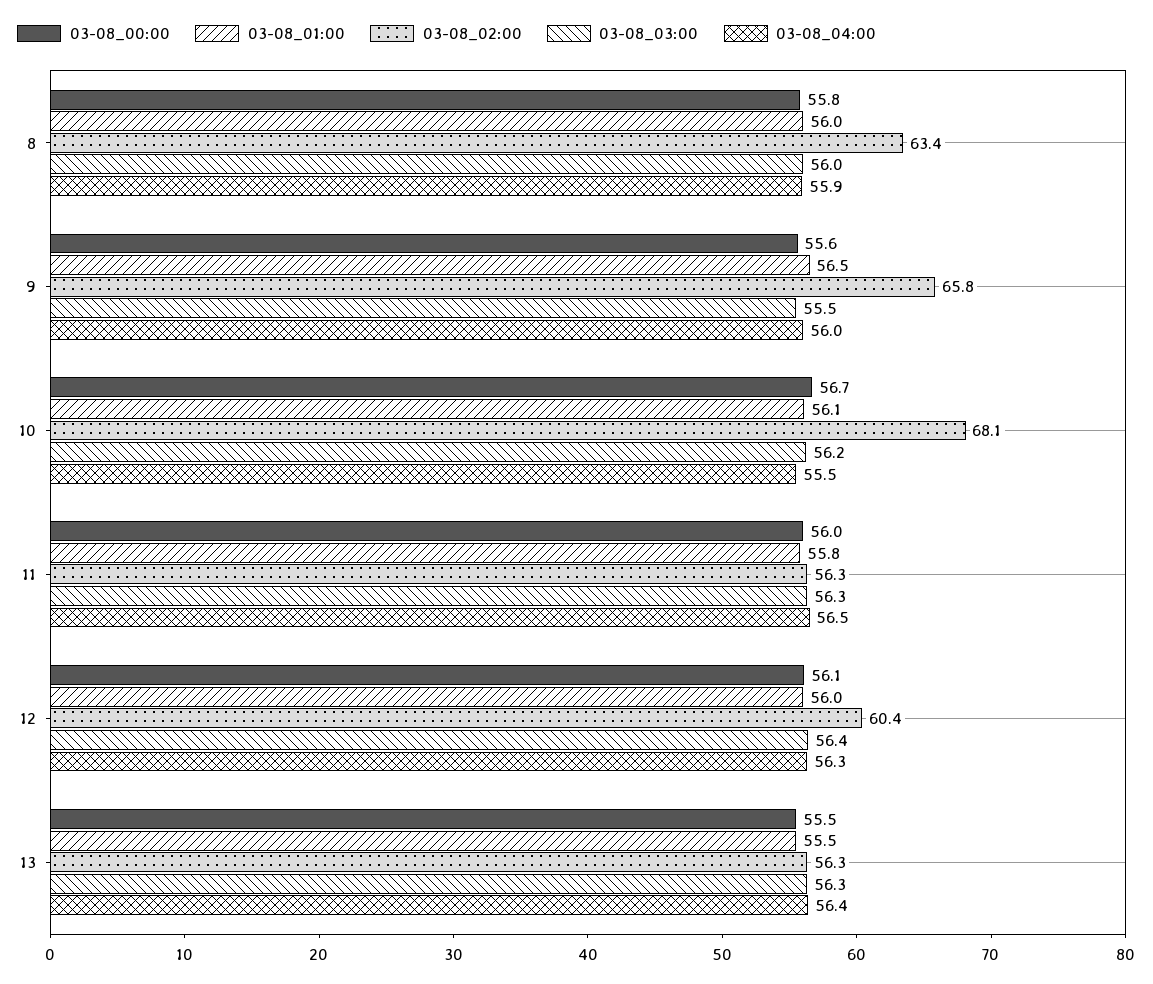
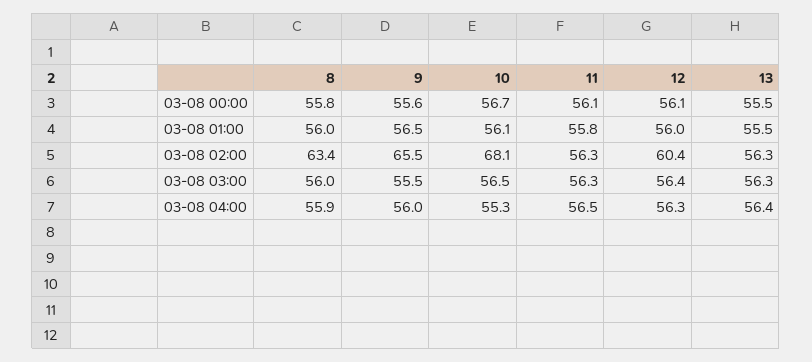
  {
    "03-08_00:00": {
      "8": 55.8,
      "9": 55.6,
      "10": 56.7,
-     "11": 56,
+     "11": 56.1,
      "12": 56.1,
      "13": 55.5
    },
    "03-08_01:00": {
      "8": 56,
      "9": 56.5,
      "10": 56.1,
      "11": 55.8,
      "12": 56,
      "13": 55.5
    },
    "03-08_02:00": {
      "8": 63.4,
-     "9": 65.8,
+     "9": 65.5,
      "10": 68.1,
      "11": 56.3,
      "12": 60.4,
      "13": 56.3
    },
    "03-08_03:00": {
      "8": 56,
      "9": 55.5,
-     "10": 56.2,
+     "10": 56.5,
      "11": 56.3,
      "12": 56.4,
      "13": 56.3
    },
    "03-08_04:00": {
      "8": 55.9,
      "9": 56,
-     "10": 55.5,
+     "10": 55.3,
      "11": 56.5,
      "12": 56.3,
      "13": 56.4
    }
  }

